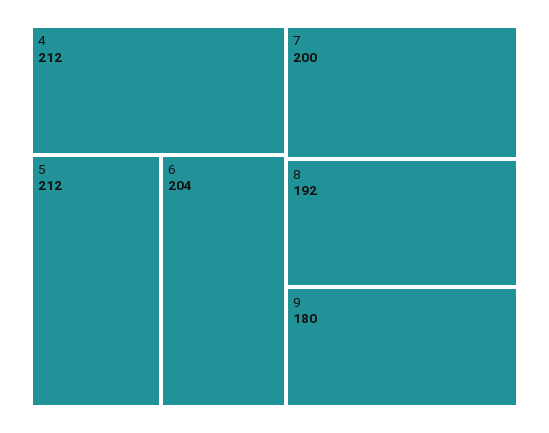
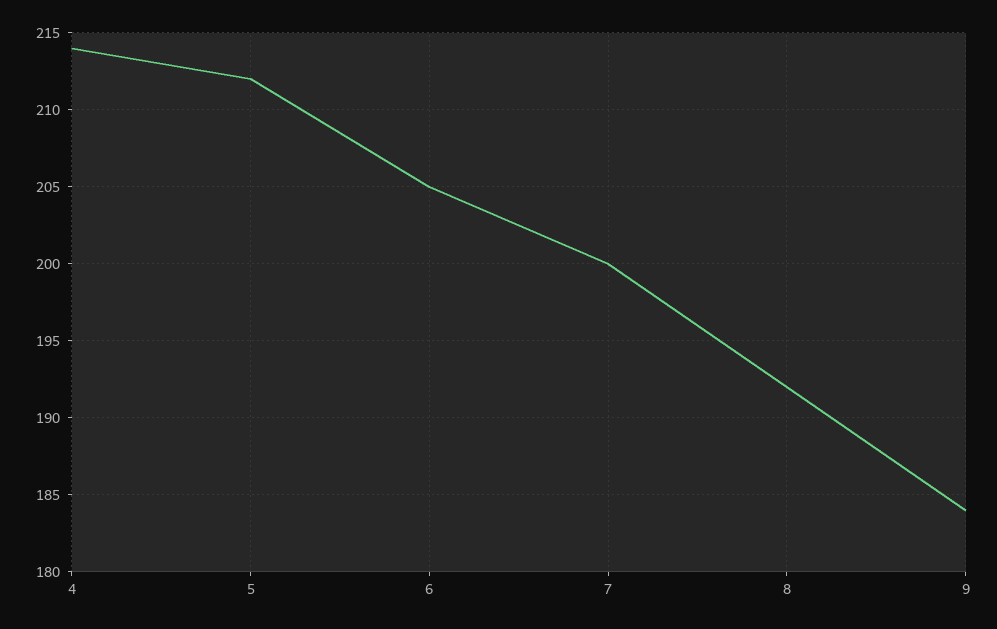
  {
-   "4": 212,
+   "4": 214,
    "5": 212,
-   "6": 204,
+   "6": 205,
    "7": 200,
    "8": 192,
-   "9": 180
+   "9": 184
  }

